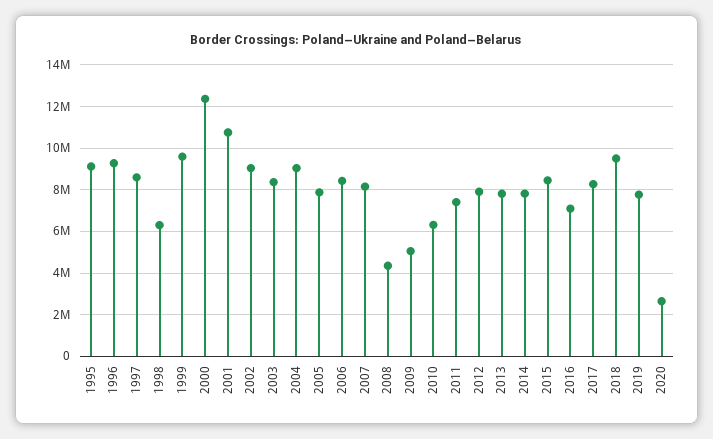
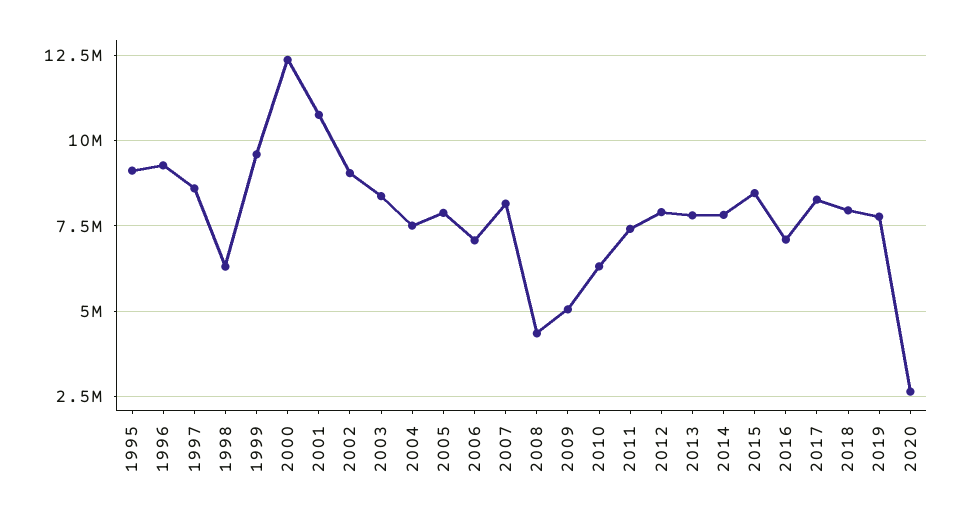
  {
    "1995": 9000000,
    "1996": 9250000,
    "1997": 8500000,
    "1998": 6250000,
    "1999": 9500000,
    "2000": 12250000,
    "2001": 10750000,
    "2002": 9000000,
    "2003": 8250000,
-   "2004": 9000000,
+   "2004": 7500000,
    "2005": 8000000,
-   "2006": 8500000,
+   "2006": 7000000,
    "2007": 8250000,
    "2008": 4250000,
    "2009": 5000000,
    "2010": 6250000,
    "2011": 7500000,
    "2012": 8000000,
    "2013": 7750000,
    "2014": 7750000,
    "2015": 8500000,
    "2016": 7000000,
    "2017": 8250000,
-   "2018": 9500000,
+   "2018": 8000000,
    "2019": 7750000,
    "2020": 2750000
  }

